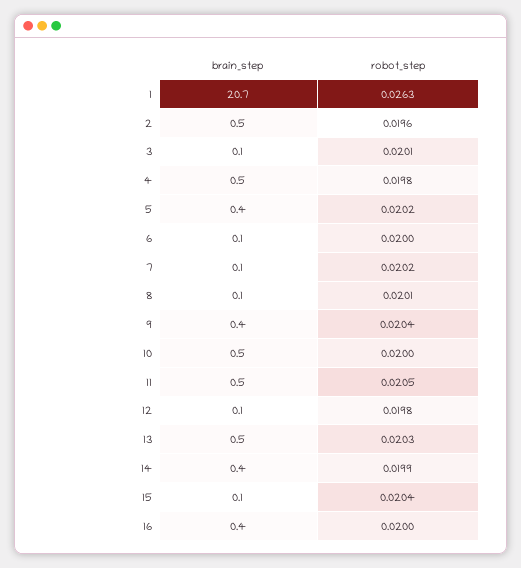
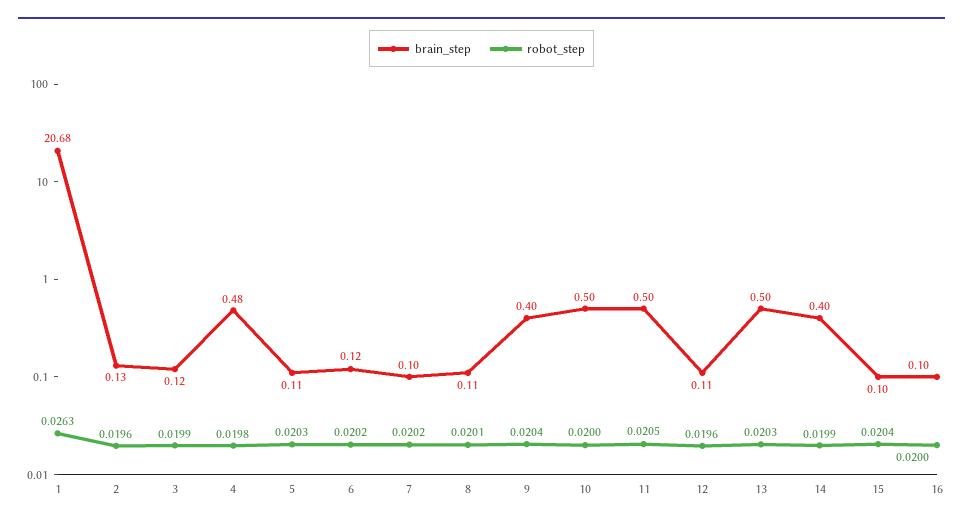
  {
    "brain_step": {
      "1": 20.68,
-     "2": 0.5,
+     "2": 0.13,
      "3": 0.12,
      "4": 0.48,
-     "5": 0.4,
+     "5": 0.11,
      "6": 0.12,
      "7": 0.1,
      "8": 0.11,
      "9": 0.4,
      "10": 0.5,
      "11": 0.5,
      "12": 0.11,
      "13": 0.5,
      "14": 0.4,
      "15": 0.1,
-     "16": 0.4
+     "16": 0.1
    },
    "robot_step": {
      "1": 0.0263,
      "2": 0.0196,
-     "3": 0.0201,
+     "3": 0.0199,
      "4": 0.0198,
-     "5": 0.0202,
+     "5": 0.0203,
-     "6": 0.02,
+     "6": 0.0202,
      "7": 0.0202,
      "8": 0.0201,
      "9": 0.0204,
      "10": 0.02,
      "11": 0.0205,
-     "12": 0.0198,
+     "12": 0.0196,
      "13": 0.0203,
      "14": 0.0199,
      "15": 0.0204,
      "16": 0.02
    }
  }

